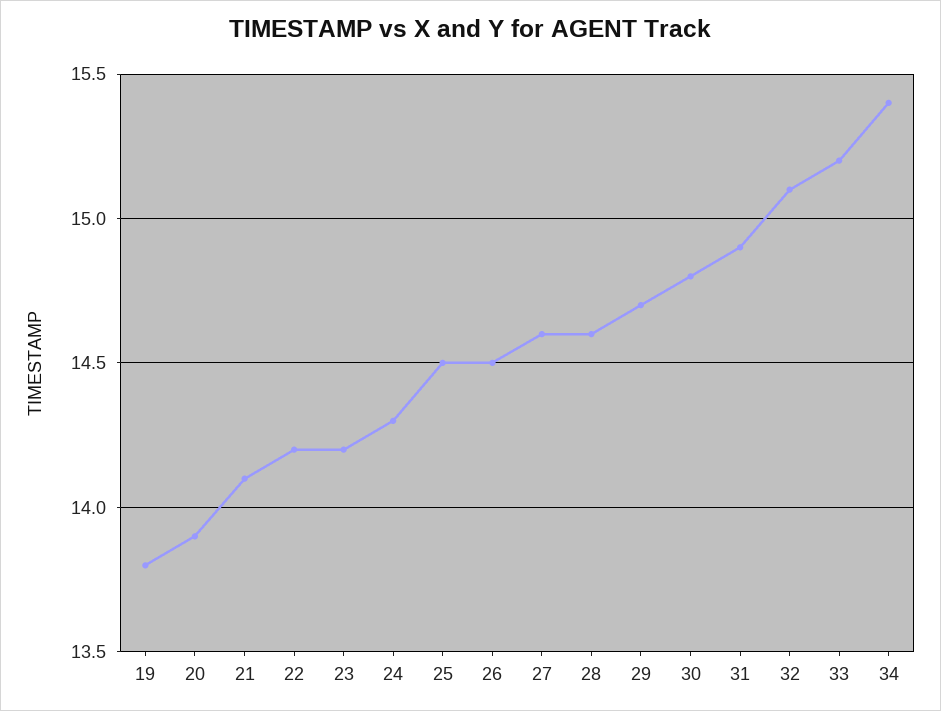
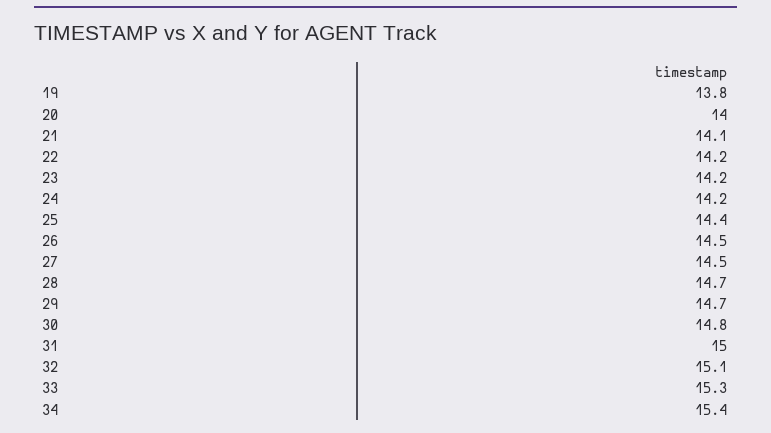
  {
    "19": 13.8,
-   "20": 13.9,
+   "20": 14,
    "21": 14.1,
    "22": 14.2,
    "23": 14.2,
-   "24": 14.3,
+   "24": 14.2,
-   "25": 14.5,
+   "25": 14.4,
    "26": 14.5,
-   "27": 14.6,
+   "27": 14.5,
-   "28": 14.6,
+   "28": 14.7,
    "29": 14.7,
    "30": 14.8,
-   "31": 14.9,
+   "31": 15,
    "32": 15.1,
-   "33": 15.2,
+   "33": 15.3,
    "34": 15.4
  }

